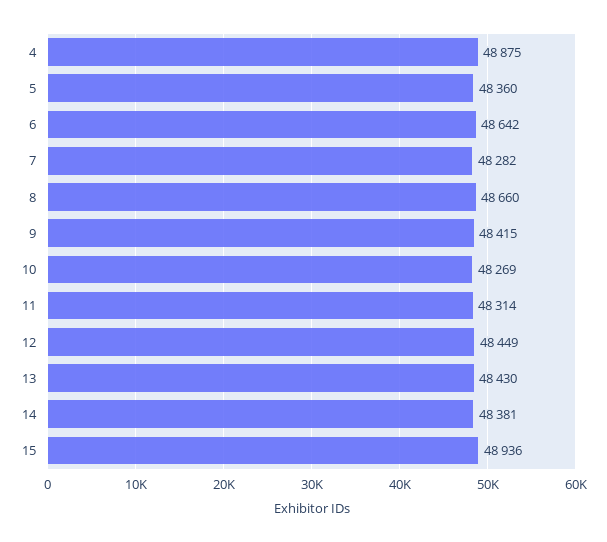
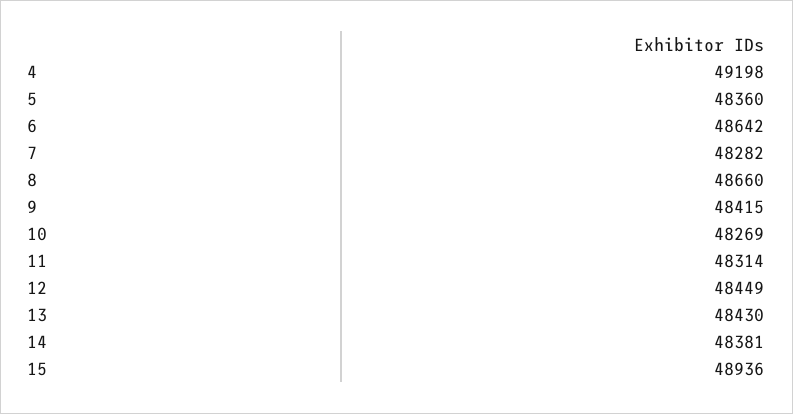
  {
-   "4": 48875,
+   "4": 49198,
    "5": 48360,
    "6": 48642,
    "7": 48282,
    "8": 48660,
    "9": 48415,
    "10": 48269,
    "11": 48314,
    "12": 48449,
    "13": 48430,
    "14": 48381,
    "15": 48936
  }

